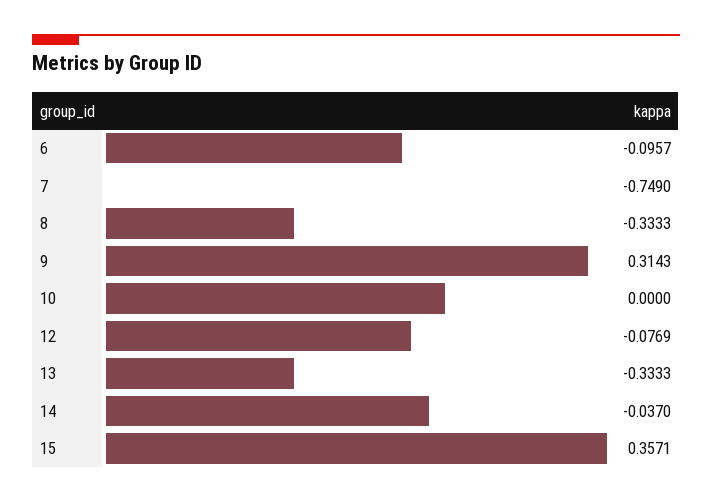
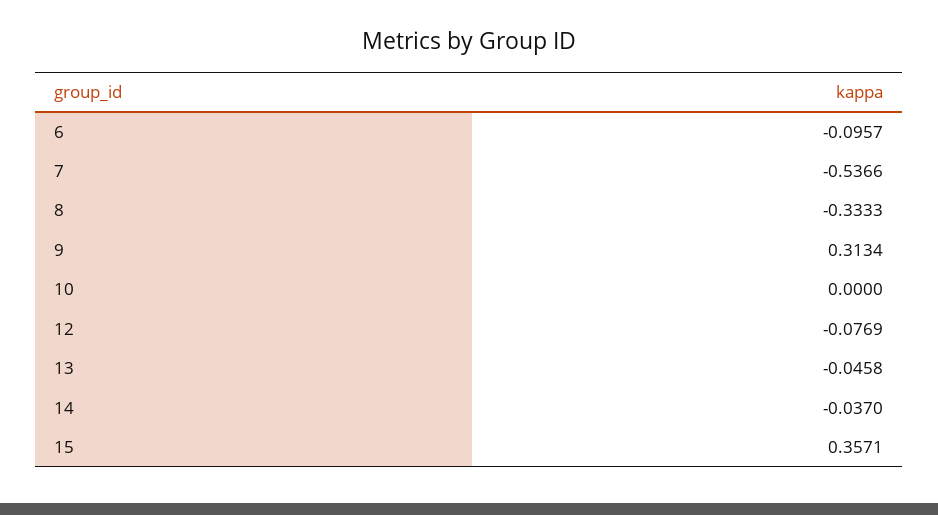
  {
    "6": -0.0957,
-   "7": -0.749,
+   "7": -0.5366,
    "8": -0.3333,
-   "9": 0.3143,
+   "9": 0.3134,
    "10": 0,
    "12": -0.0769,
-   "13": -0.3333,
+   "13": -0.0458,
    "14": -0.037,
    "15": 0.3571
  }

